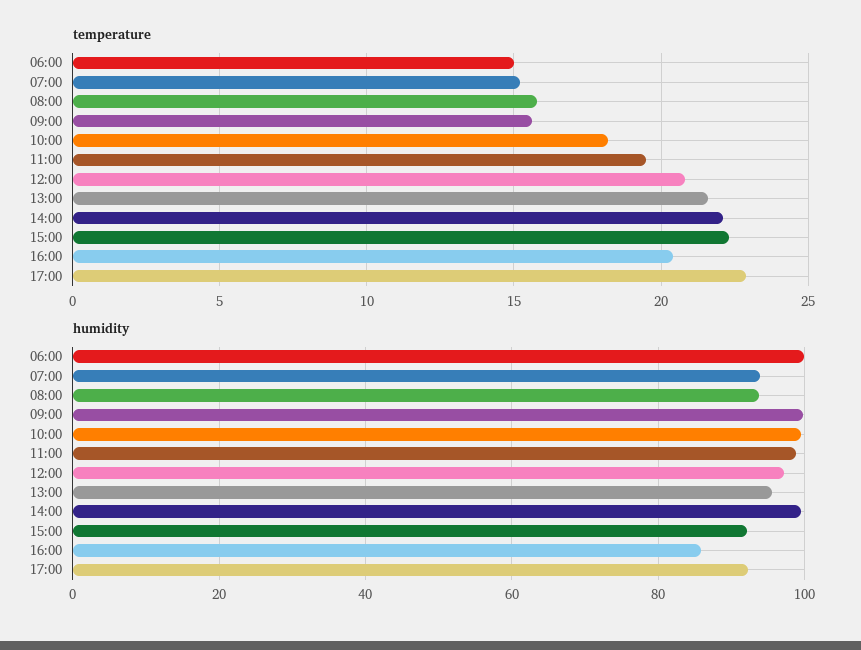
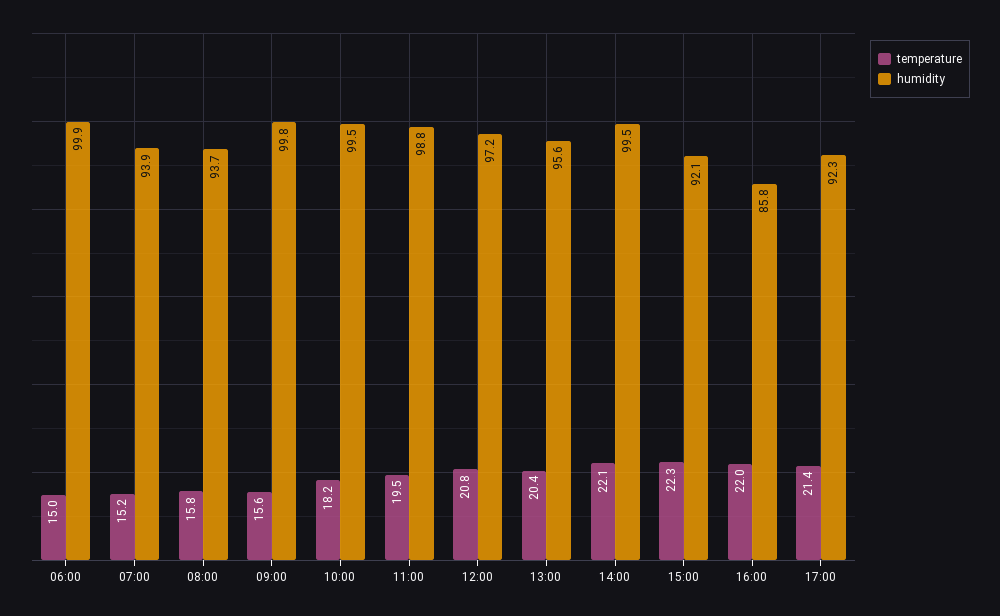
  {
    "temperature": {
      "06:00": 15,
      "07:00": 15.2,
      "08:00": 15.8,
      "09:00": 15.6,
      "10:00": 18.2,
      "11:00": 19.5,
      "12:00": 20.8,
-     "13:00": 21.5,
+     "13:00": 20.4,
      "14:00": 22.1,
      "15:00": 22.3,
-     "16:00": 20.5,
+     "16:00": 22,
-     "17:00": 23
+     "17:00": 21.4
    },
    "humidity": {
      "06:00": 99.9,
      "07:00": 93.9,
      "08:00": 93.7,
      "09:00": 99.8,
      "10:00": 99.5,
      "11:00": 98.8,
      "12:00": 97.2,
      "13:00": 95.6,
      "14:00": 99.5,
      "15:00": 92.1,
      "16:00": 85.8,
      "17:00": 92.3
    }
  }

